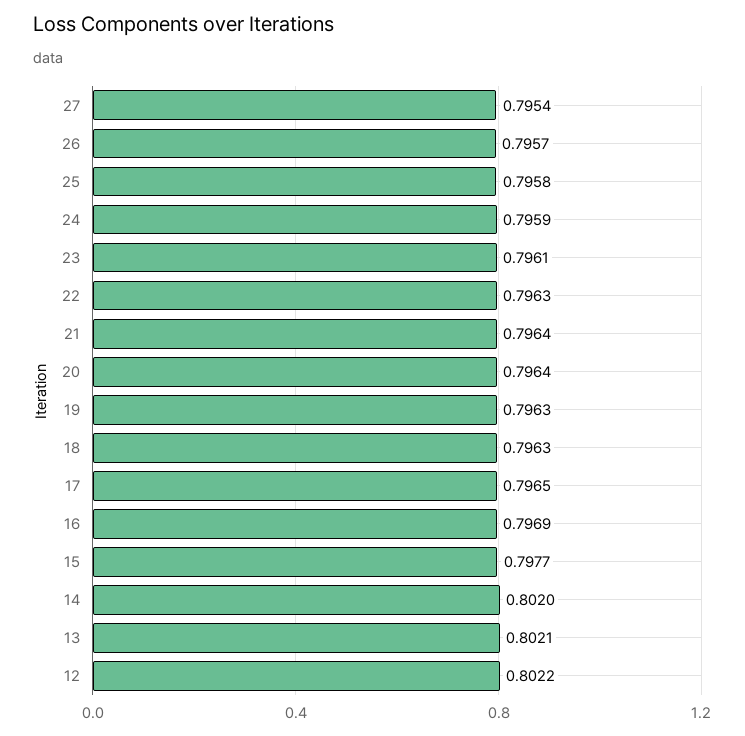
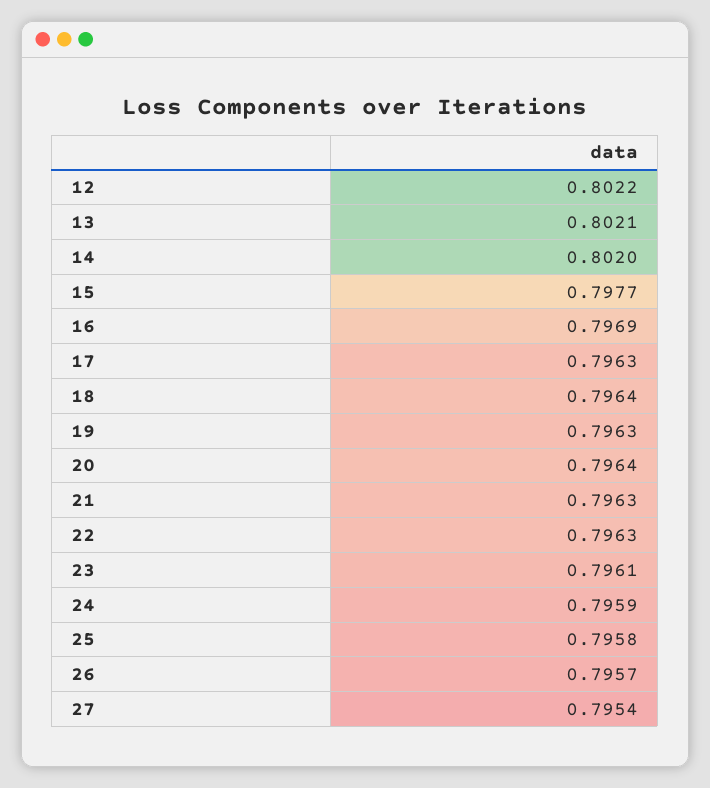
  {
    "27": 0.7954,
    "26": 0.7957,
    "25": 0.7958,
    "24": 0.7959,
    "23": 0.7961,
    "22": 0.7963,
-   "21": 0.7964,
+   "21": 0.7963,
    "20": 0.7964,
    "19": 0.7963,
-   "18": 0.7963,
+   "18": 0.7964,
-   "17": 0.7965,
+   "17": 0.7963,
    "16": 0.7969,
    "15": 0.7977,
    "14": 0.802,
    "13": 0.8021,
    "12": 0.8022
  }

